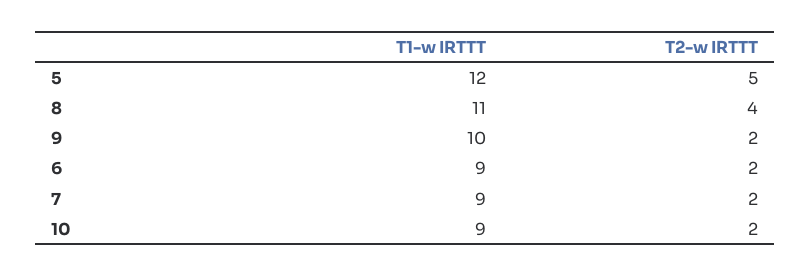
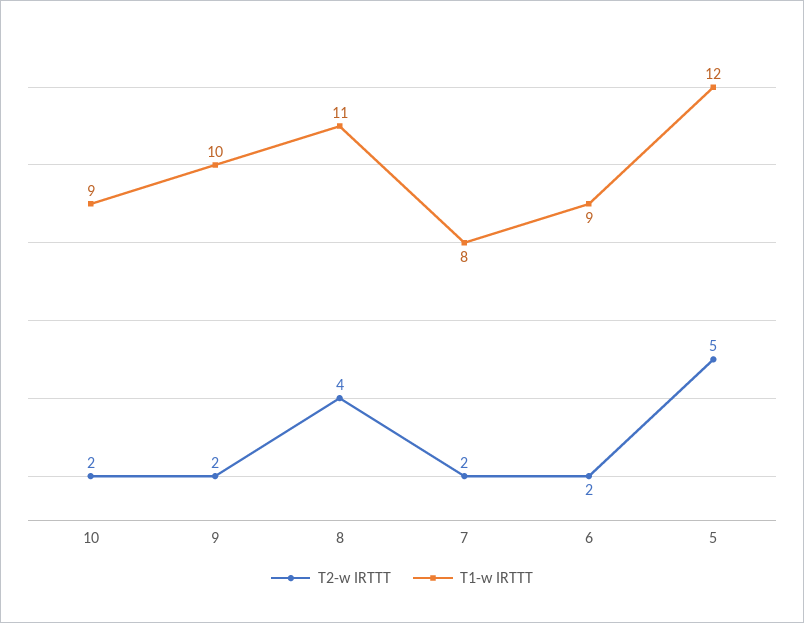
  {
    "T1-w IRTTT": {
      "5": 12,
      "8": 11,
      "9": 10,
      "6": 9,
-     "7": 9,
+     "7": 8,
      "10": 9
    },
    "T2-w IRTTT": {
      "5": 5,
      "8": 4,
      "9": 2,
      "6": 2,
      "7": 2,
      "10": 2
    }
  }

